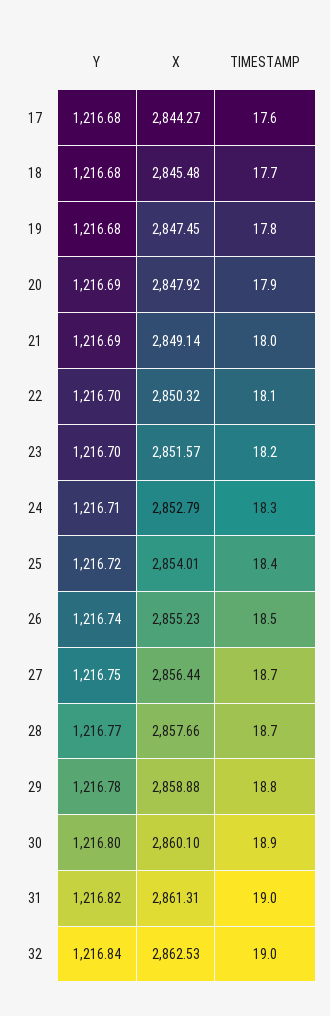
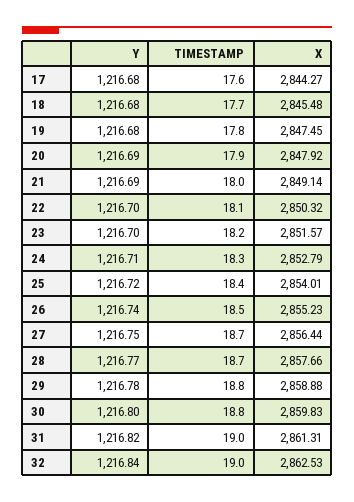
  {
    "Y": {
      "17": 1216.68,
      "18": 1216.68,
      "19": 1216.68,
      "20": 1216.69,
      "21": 1216.69,
      "22": 1216.7,
      "23": 1216.7,
      "24": 1216.71,
      "25": 1216.72,
      "26": 1216.74,
      "27": 1216.75,
      "28": 1216.77,
      "29": 1216.78,
      "30": 1216.8,
      "31": 1216.82,
      "32": 1216.84
    },
    "X": {
      "17": 2844.27,
      "18": 2845.48,
      "19": 2847.45,
      "20": 2847.92,
      "21": 2849.14,
      "22": 2850.32,
      "23": 2851.57,
      "24": 2852.79,
      "25": 2854.01,
      "26": 2855.23,
      "27": 2856.44,
      "28": 2857.66,
      "29": 2858.88,
-     "30": 2860.1,
+     "30": 2859.83,
      "31": 2861.31,
      "32": 2862.53
    },
    "TIMESTAMP": {
      "17": 17.6,
      "18": 17.7,
      "19": 17.8,
      "20": 17.9,
      "21": 18,
      "22": 18.1,
      "23": 18.2,
      "24": 18.3,
      "25": 18.4,
      "26": 18.5,
      "27": 18.7,
      "28": 18.7,
      "29": 18.8,
-     "30": 18.9,
+     "30": 18.8,
      "31": 19,
      "32": 19
    }
  }

